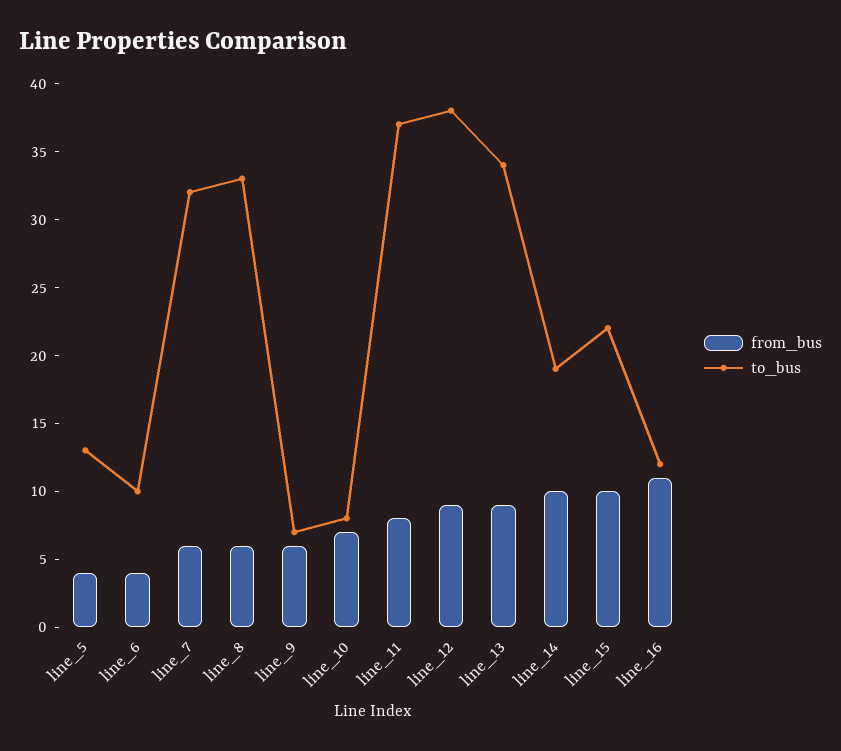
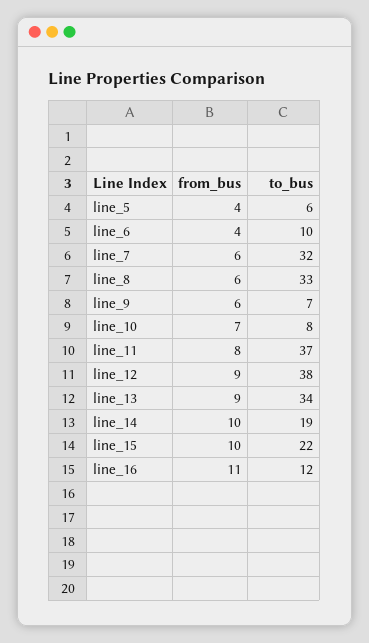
  {
    "from_bus": {
      "line_5": 4,
      "line_6": 4,
      "line_7": 6,
      "line_8": 6,
      "line_9": 6,
      "line_10": 7,
      "line_11": 8,
      "line_12": 9,
      "line_13": 9,
      "line_14": 10,
      "line_15": 10,
      "line_16": 11
    },
    "to_bus": {
-     "line_5": 13,
+     "line_5": 6,
      "line_6": 10,
      "line_7": 32,
      "line_8": 33,
      "line_9": 7,
      "line_10": 8,
      "line_11": 37,
      "line_12": 38,
      "line_13": 34,
      "line_14": 19,
      "line_15": 22,
      "line_16": 12
    }
  }

